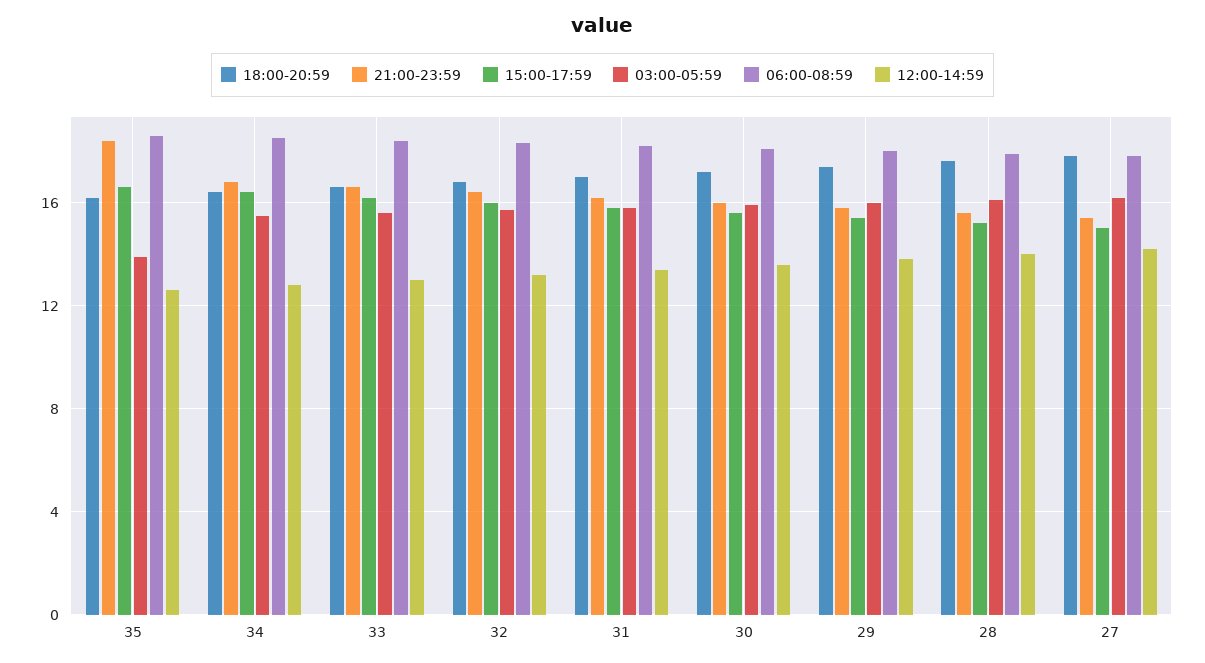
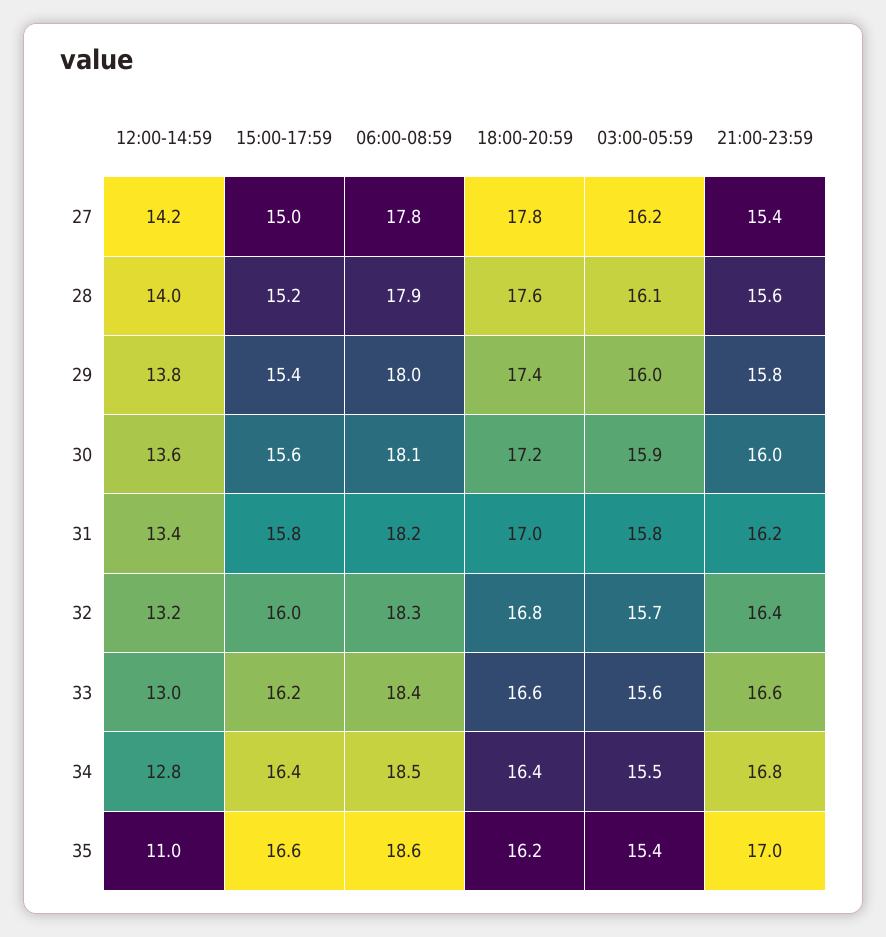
  {
    "18:00-20:59": {
      "35": 16.2,
      "34": 16.4,
      "33": 16.6,
      "32": 16.8,
      "31": 17,
      "30": 17.2,
      "29": 17.4,
      "28": 17.6,
      "27": 17.8
    },
    "21:00-23:59": {
-     "35": 18.5,
+     "35": 17,
      "34": 16.8,
      "33": 16.6,
      "32": 16.4,
      "31": 16.2,
      "30": 16,
      "29": 15.8,
      "28": 15.6,
      "27": 15.4
    },
    "15:00-17:59": {
      "35": 16.6,
      "34": 16.4,
      "33": 16.2,
      "32": 16,
      "31": 15.8,
      "30": 15.6,
      "29": 15.4,
      "28": 15.2,
      "27": 15
    },
    "03:00-05:59": {
-     "35": 14,
+     "35": 15.4,
      "34": 15.5,
      "33": 15.6,
      "32": 15.7,
      "31": 15.8,
      "30": 15.9,
      "29": 16,
      "28": 16.1,
      "27": 16.2
    },
    "06:00-08:59": {
      "35": 18.6,
      "34": 18.5,
      "33": 18.4,
      "32": 18.3,
      "31": 18.2,
      "30": 18.1,
      "29": 18,
      "28": 17.9,
      "27": 17.8
    },
    "12:00-14:59": {
-     "35": 12.5,
+     "35": 11,
      "34": 12.8,
      "33": 13,
      "32": 13.2,
      "31": 13.4,
      "30": 13.6,
      "29": 13.8,
      "28": 14,
      "27": 14.2
    }
  }

